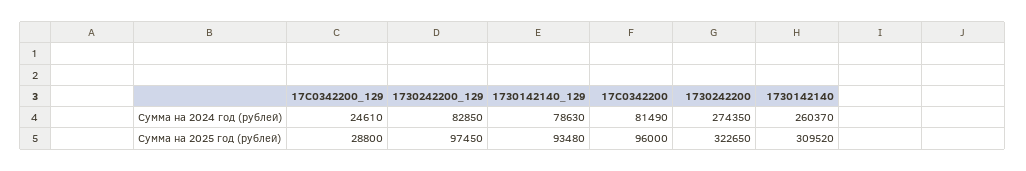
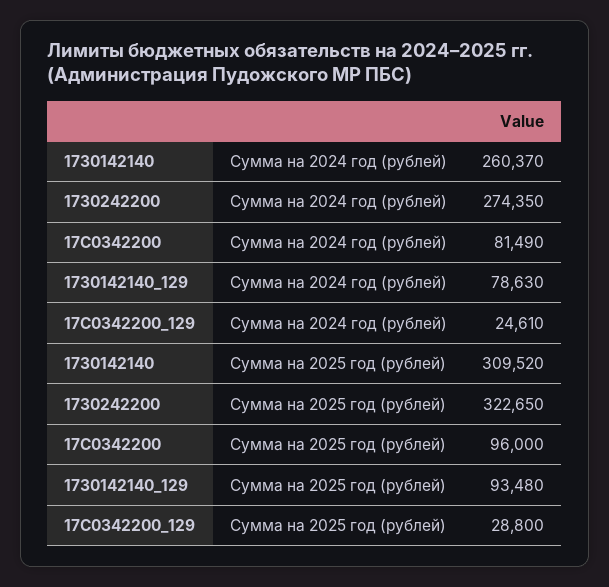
  {
    "17С0342200_129": {
      "Сумма на 2024 год (рублей)": 24610,
      "Сумма на 2025 год (рублей)": 28800
    },
-   "1730242200_129": {
-     "Сумма на 2024 год (рублей)": 82850,
-     "Сумма на 2025 год (рублей)": 97450
-   },
    "1730142140_129": {
      "Сумма на 2024 год (рублей)": 78630,
      "Сумма на 2025 год (рублей)": 93480
    },
    "17С0342200": {
      "Сумма на 2024 год (рублей)": 81490,
      "Сумма на 2025 год (рублей)": 96000
    },
    "1730242200": {
      "Сумма на 2024 год (рублей)": 274350,
      "Сумма на 2025 год (рублей)": 322650
    },
    "1730142140": {
      "Сумма на 2024 год (рублей)": 260370,
      "Сумма на 2025 год (рублей)": 309520
    }
  }

